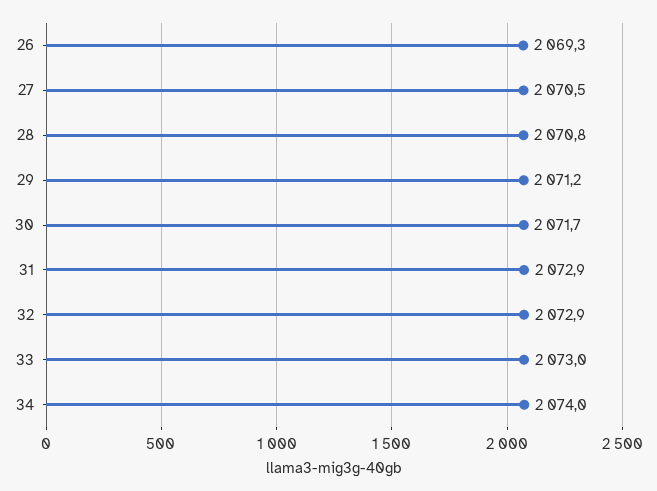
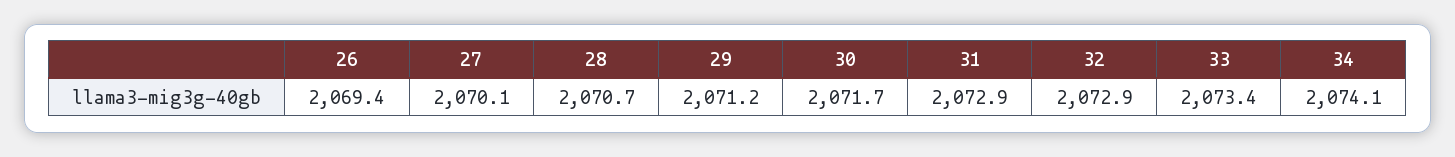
  {
-   "26": 2069.3,
+   "26": 2069.4,
-   "27": 2070.5,
+   "27": 2070.1,
-   "28": 2070.8,
+   "28": 2070.7,
    "29": 2071.2,
    "30": 2071.7,
    "31": 2072.9,
    "32": 2072.9,
-   "33": 2073,
+   "33": 2073.4,
-   "34": 2074
+   "34": 2074.1
  }

